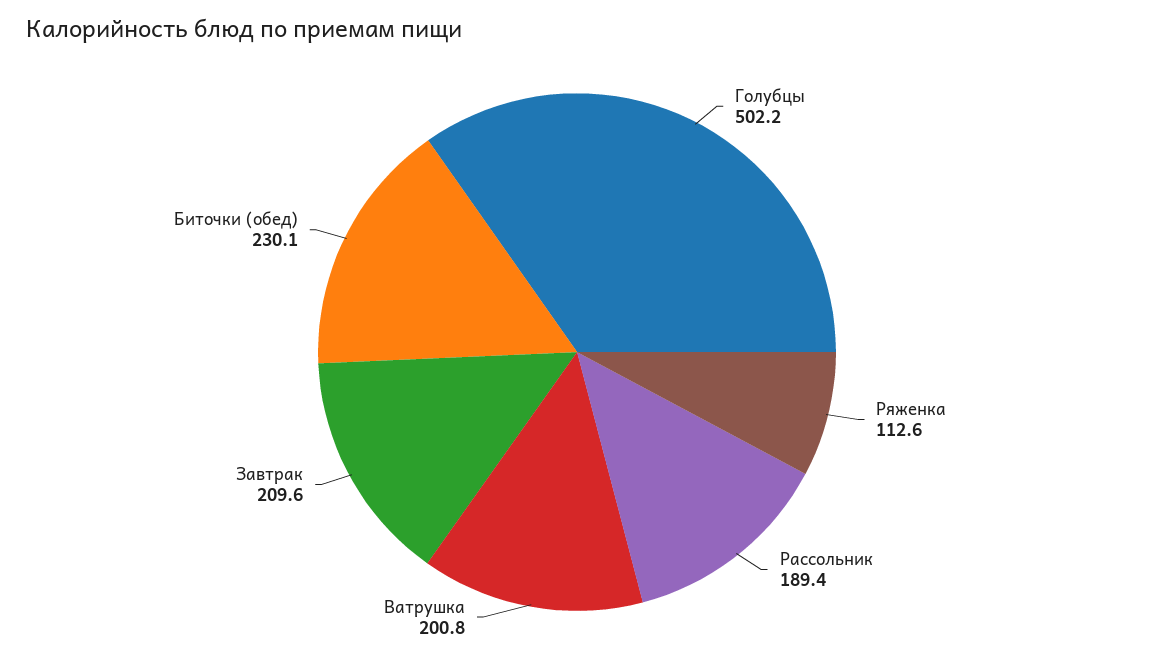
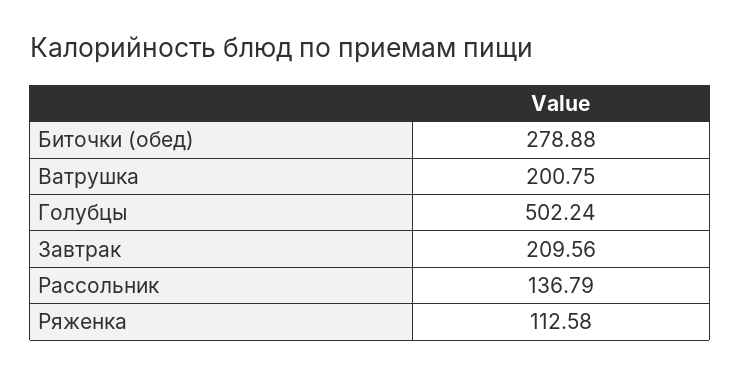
  {
    "Голубцы": 502.24,
    "Ряженка": 112.58,
-   "Рассольник": 189.4,
+   "Рассольник": 136.79,
    "Ватрушка": 200.75,
    "Завтрак": 209.56,
-   "Биточки (обед)": 230.1
+   "Биточки (обед)": 278.88
  }

